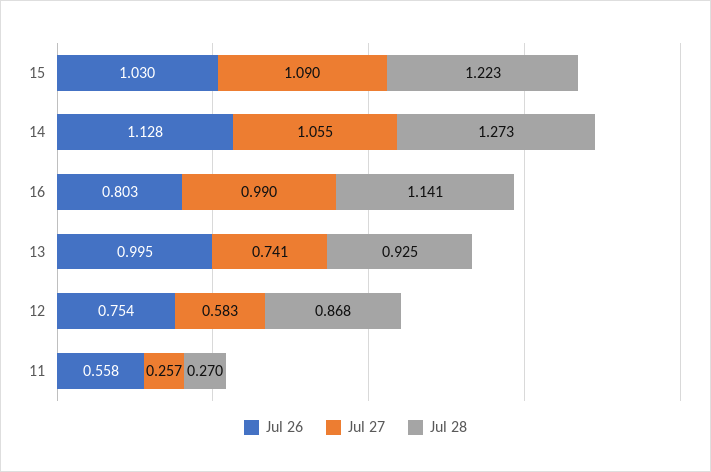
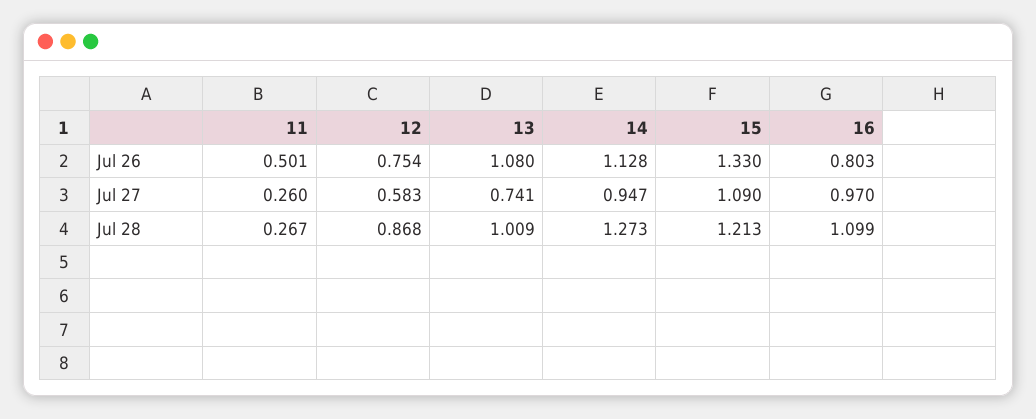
  {
    "Jul 26": {
-     "15": 1.03,
+     "15": 1.33,
      "14": 1.128,
      "16": 0.803,
-     "13": 0.995,
+     "13": 1.08,
      "12": 0.754,
-     "11": 0.558
+     "11": 0.501
    },
    "Jul 27": {
      "15": 1.09,
-     "14": 1.055,
+     "14": 0.947,
-     "16": 0.99,
+     "16": 0.97,
      "13": 0.741,
      "12": 0.583,
-     "11": 0.257
+     "11": 0.26
    },
    "Jul 28": {
-     "15": 1.223,
+     "15": 1.213,
      "14": 1.273,
-     "16": 1.141,
+     "16": 1.099,
-     "13": 0.925,
+     "13": 1.009,
      "12": 0.868,
-     "11": 0.27
+     "11": 0.267
    }
  }

